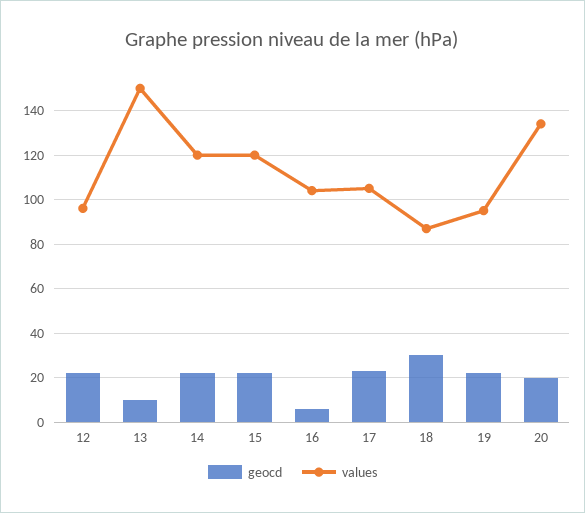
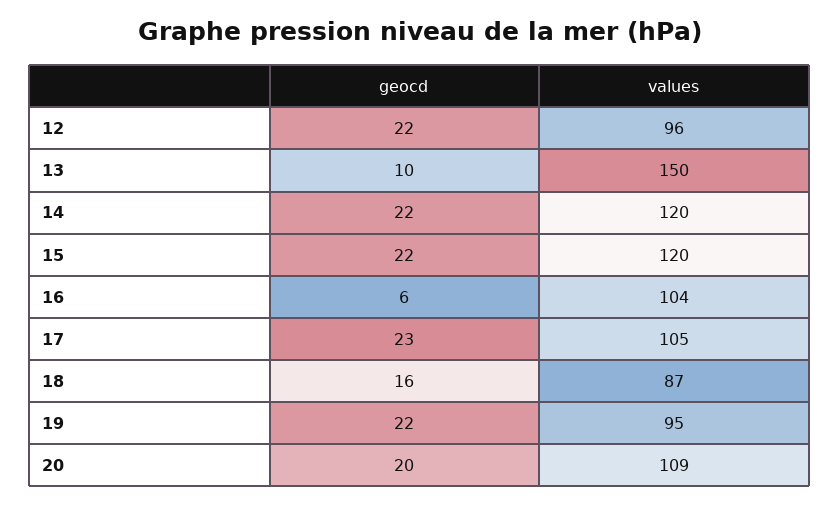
  {
    "geocd": {
      "12": 22,
      "13": 10,
      "14": 22,
      "15": 22,
      "16": 6,
      "17": 23,
-     "18": 30,
+     "18": 16,
      "19": 22,
      "20": 20
    },
    "values": {
      "12": 96,
      "13": 150,
      "14": 120,
      "15": 120,
      "16": 104,
      "17": 105,
      "18": 87,
      "19": 95,
-     "20": 135
+     "20": 109
    }
  }

